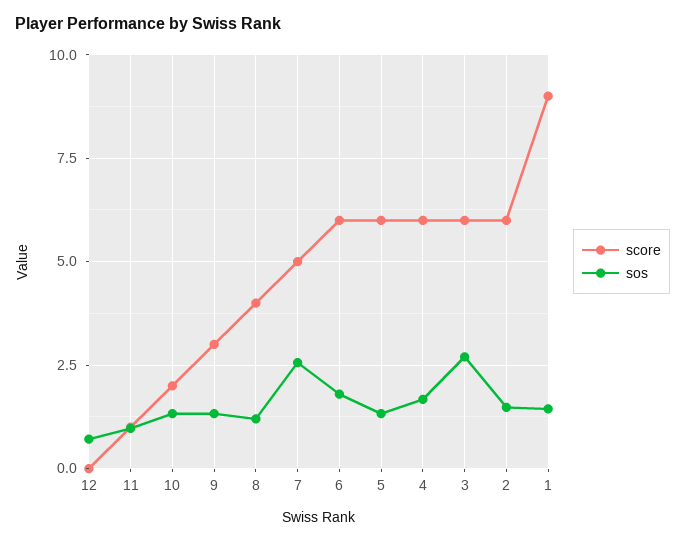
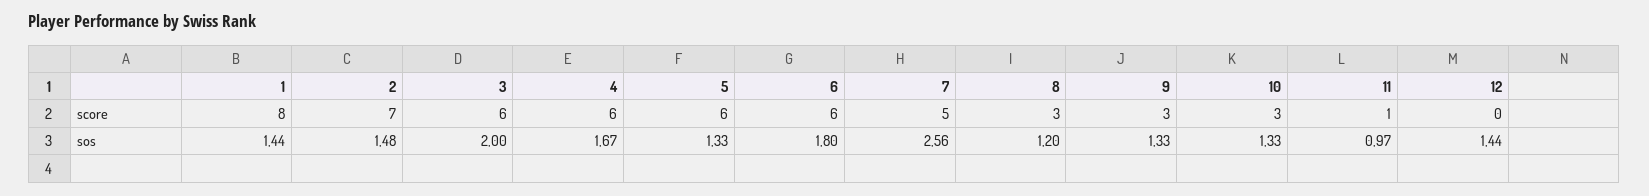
  {
    "score": {
      "12": 0,
      "11": 1,
-     "10": 2,
+     "10": 3,
      "9": 3,
-     "8": 4,
+     "8": 3,
      "7": 5,
      "6": 6,
      "5": 6,
      "4": 6,
      "3": 6,
-     "2": 6,
+     "2": 7,
-     "1": 9
+     "1": 8
    },
    "sos": {
-     "12": 0.75,
+     "12": 1.44,
      "11": 0.97,
      "10": 1.33,
      "9": 1.33,
      "8": 1.2,
      "7": 2.56,
      "6": 1.8,
      "5": 1.33,
      "4": 1.67,
-     "3": 2.75,
+     "3": 2,
      "2": 1.48,
      "1": 1.44
    }
  }

